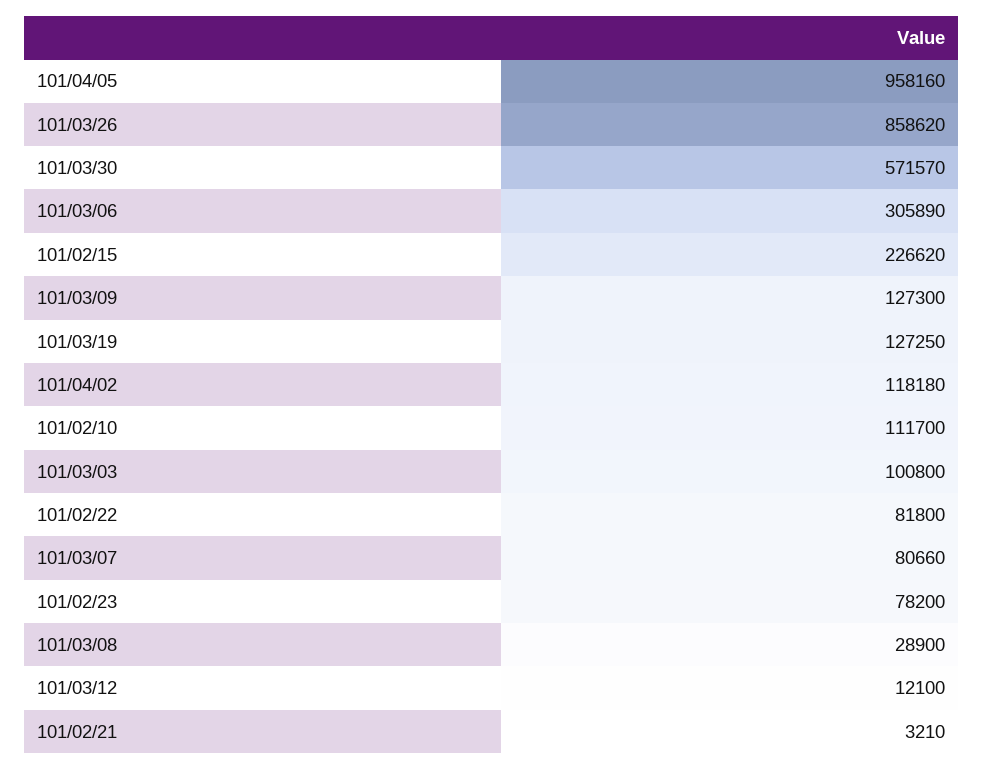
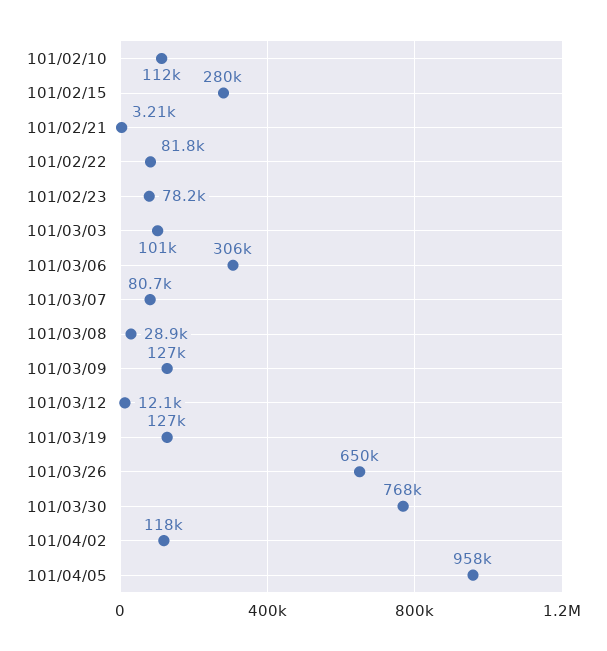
  {
    "101/04/05": 958160,
-   "101/03/26": 858620,
+   "101/03/26": 650000,
-   "101/03/30": 571570,
+   "101/03/30": 768000,
    "101/03/06": 305890,
-   "101/02/15": 226620,
+   "101/02/15": 280000,
    "101/03/09": 127300,
    "101/03/19": 127250,
    "101/04/02": 118180,
    "101/02/10": 111700,
    "101/03/03": 100800,
    "101/02/22": 81800,
    "101/03/07": 80660,
    "101/02/23": 78200,
    "101/03/08": 28900,
    "101/03/12": 12100,
    "101/02/21": 3210
  }

